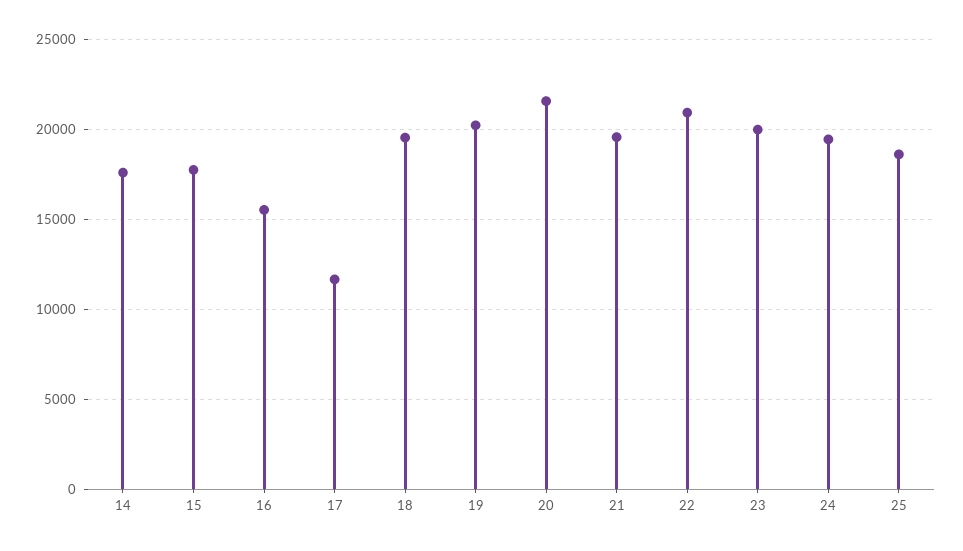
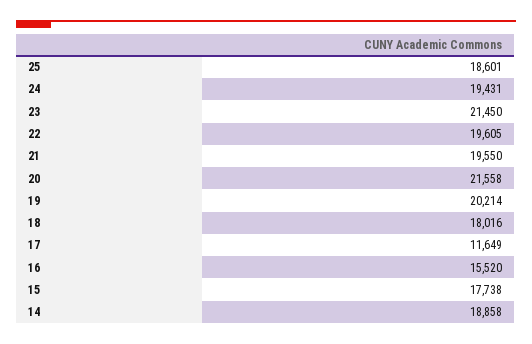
  {
-   "14": 17500,
+   "14": 18858,
    "15": 17738,
    "16": 15520,
    "17": 11649,
-   "18": 19500,
+   "18": 18016,
    "19": 20214,
    "20": 21558,
    "21": 19550,
-   "22": 21000,
+   "22": 19605,
-   "23": 20000,
+   "23": 21450,
    "24": 19431,
    "25": 18601
  }

